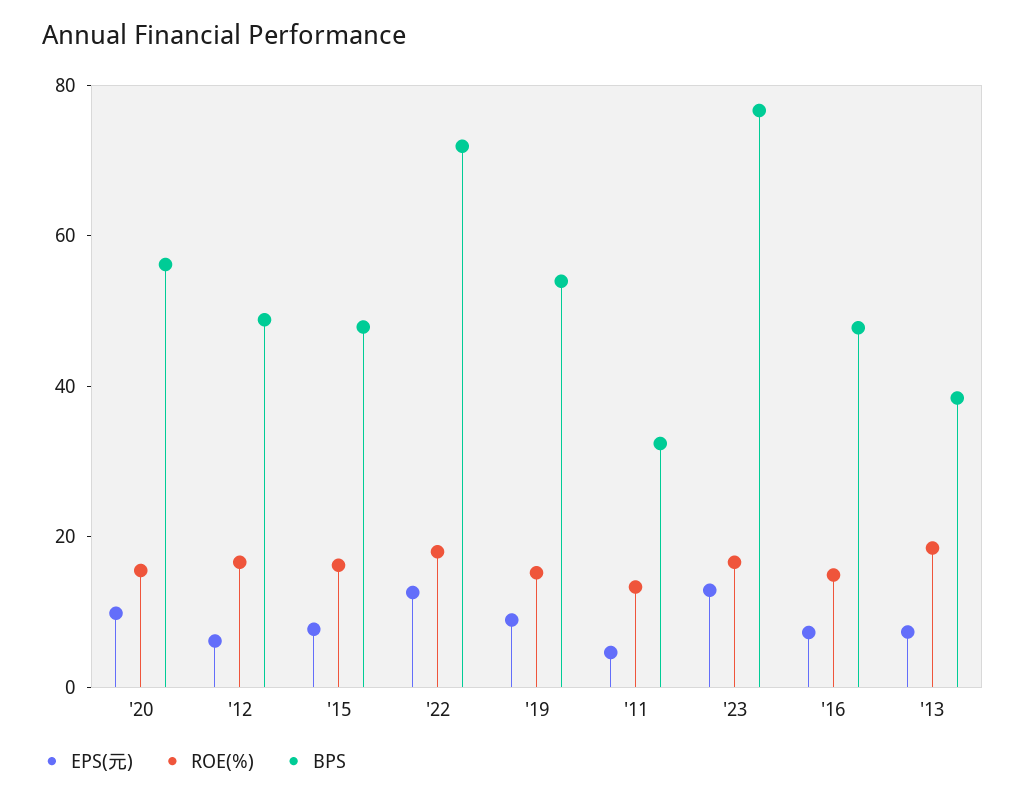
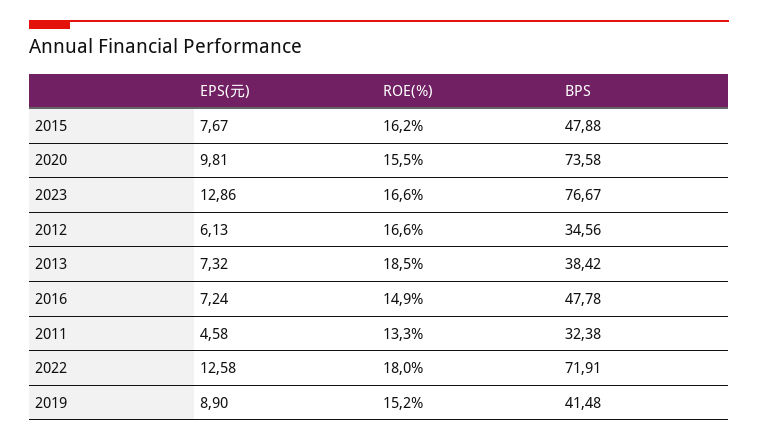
  {
    "EPS(元)": {
      "'20": 9.81,
      "'12": 6.13,
      "'15": 7.67,
      "'22": 12.58,
      "'19": 8.9,
      "'11": 4.58,
      "'23": 12.86,
      "'16": 7.24,
      "'13": 7.32
    },
    "ROE(%)": {
      "'20": 15.5,
      "'12": 16.6,
      "'15": 16.2,
      "'22": 18,
      "'19": 15.2,
      "'11": 13.3,
      "'23": 16.6,
      "'16": 14.9,
      "'13": 18.5
    },
    "BPS": {
-     "'20": 55,
+     "'20": 73.58,
-     "'12": 50,
+     "'12": 34.56,
      "'15": 47.88,
      "'22": 71.91,
-     "'19": 55,
+     "'19": 41.48,
      "'11": 32.38,
      "'23": 76.67,
      "'16": 47.78,
      "'13": 38.42
    }
  }

